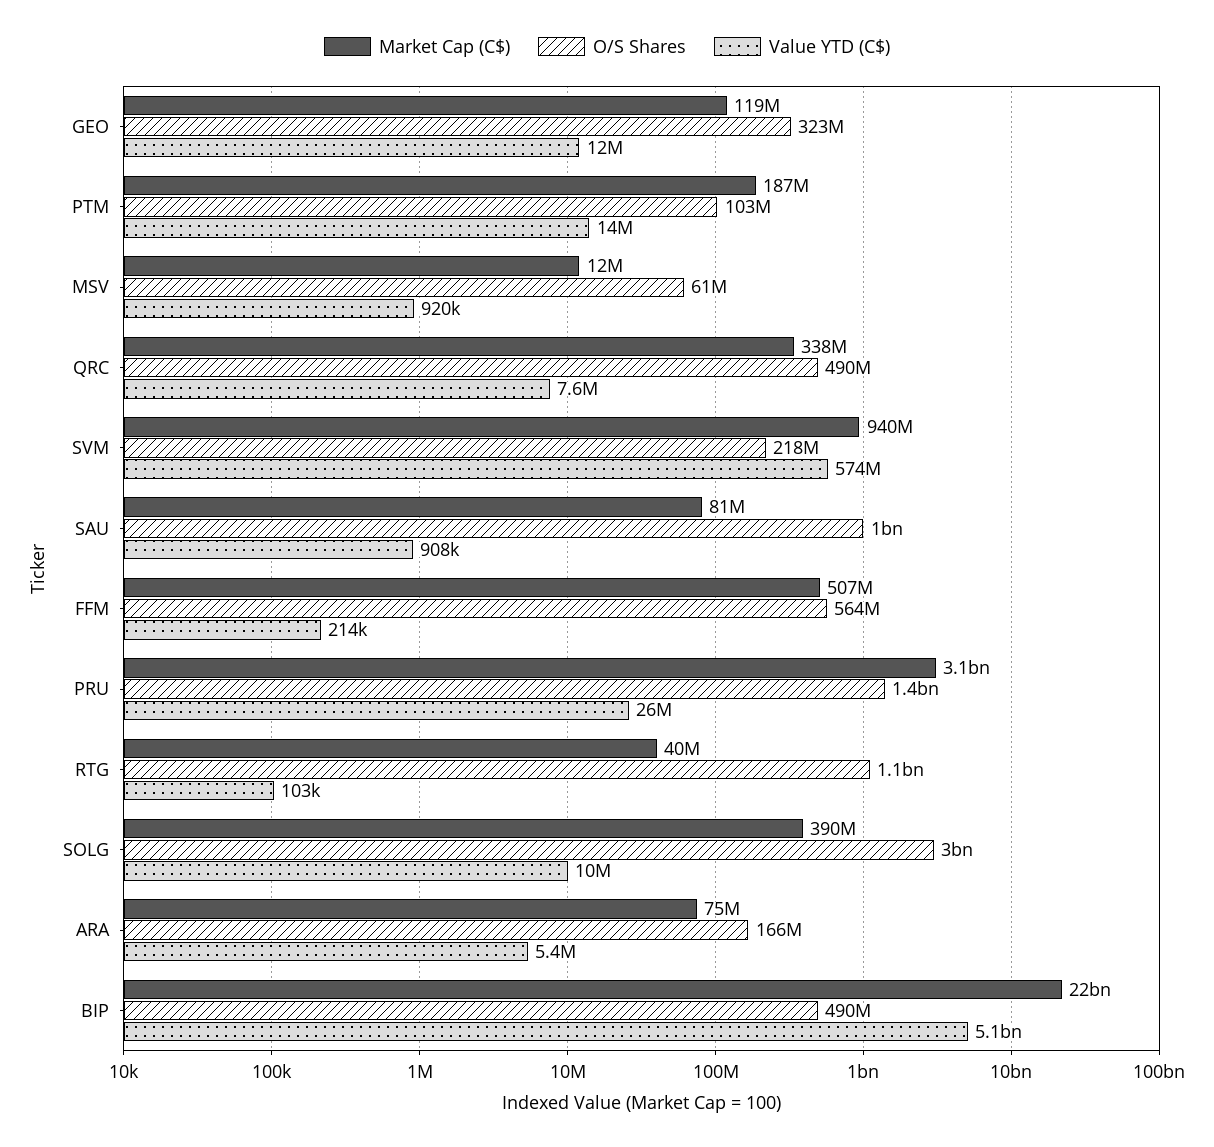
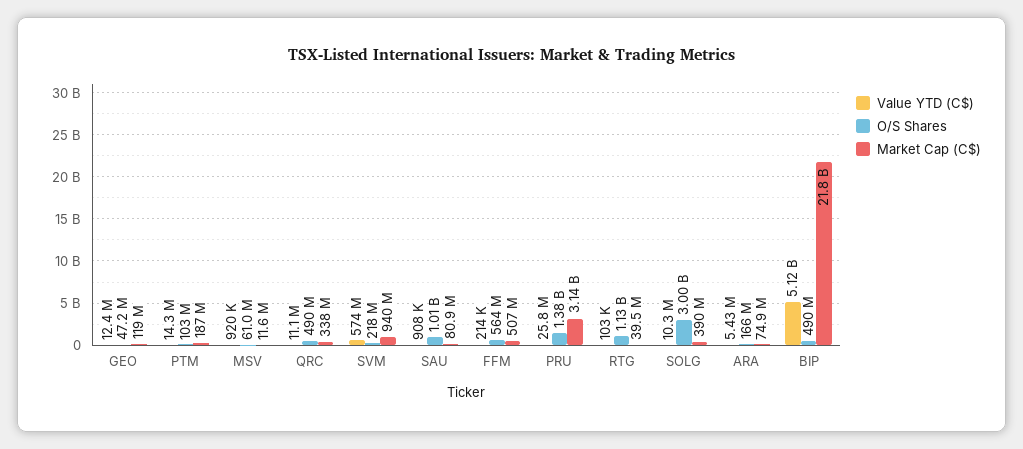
  {
    "Market Cap (C$)": {
      "GEO": 119000000,
      "PTM": 187000000,
      "MSV": 11600000,
      "QRC": 338000000,
      "SVM": 940000000,
      "SAU": 80900000,
      "FFM": 507000000,
      "PRU": 3140000000,
      "RTG": 39500000,
      "SOLG": 390000000,
      "ARA": 74900000,
      "BIP": 21800000000
    },
    "O/S Shares": {
-     "GEO": 323000000,
+     "GEO": 47200000,
      "PTM": 103000000,
      "MSV": 61000000,
      "QRC": 490000000,
      "SVM": 218000000,
      "SAU": 1010000000,
      "FFM": 564000000,
      "PRU": 1380000000,
      "RTG": 1130000000,
      "SOLG": 3000000000,
      "ARA": 166000000,
      "BIP": 490000000
    },
    "Value YTD (C$)": {
      "GEO": 12400000,
      "PTM": 14300000,
      "MSV": 920000,
-     "QRC": 7600000,
+     "QRC": 11100000,
      "SVM": 574000000,
      "SAU": 908000,
      "FFM": 214000,
      "PRU": 25800000,
      "RTG": 103000,
      "SOLG": 10300000,
      "ARA": 5430000,
      "BIP": 5120000000
    }
  }

